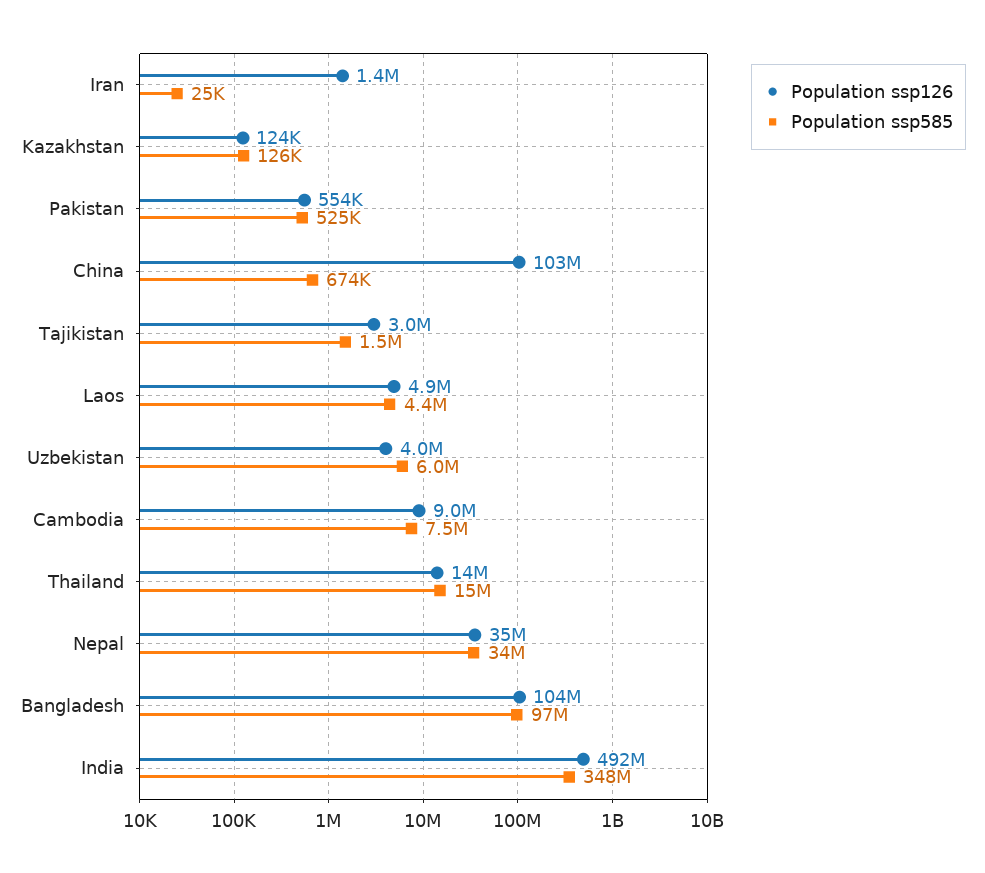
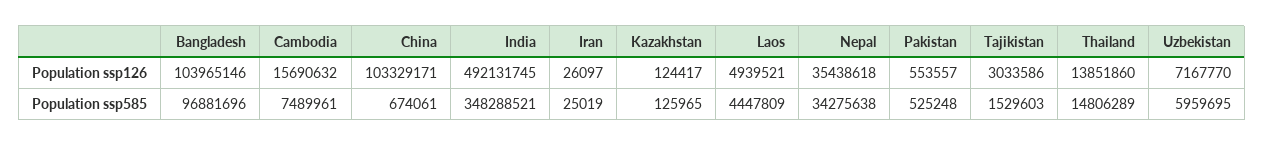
  {
    "Population ssp126": {
-     "Iran": 1400000,
+     "Iran": 26097,
      "Kazakhstan": 124417,
      "Pakistan": 553557,
      "China": 103329171,
      "Tajikistan": 3033586,
      "Laos": 4939521,
-     "Uzbekistan": 4000000,
+     "Uzbekistan": 7167770,
-     "Cambodia": 9000000,
+     "Cambodia": 15690632,
      "Thailand": 13851860,
      "Nepal": 35438618,
      "Bangladesh": 103965146,
      "India": 492131745
    },
    "Population ssp585": {
      "Iran": 25019,
      "Kazakhstan": 125965,
      "Pakistan": 525248,
      "China": 674061,
      "Tajikistan": 1529603,
      "Laos": 4447809,
      "Uzbekistan": 5959695,
      "Cambodia": 7489961,
      "Thailand": 14806289,
      "Nepal": 34275638,
      "Bangladesh": 96881696,
      "India": 348288521
    }
  }

